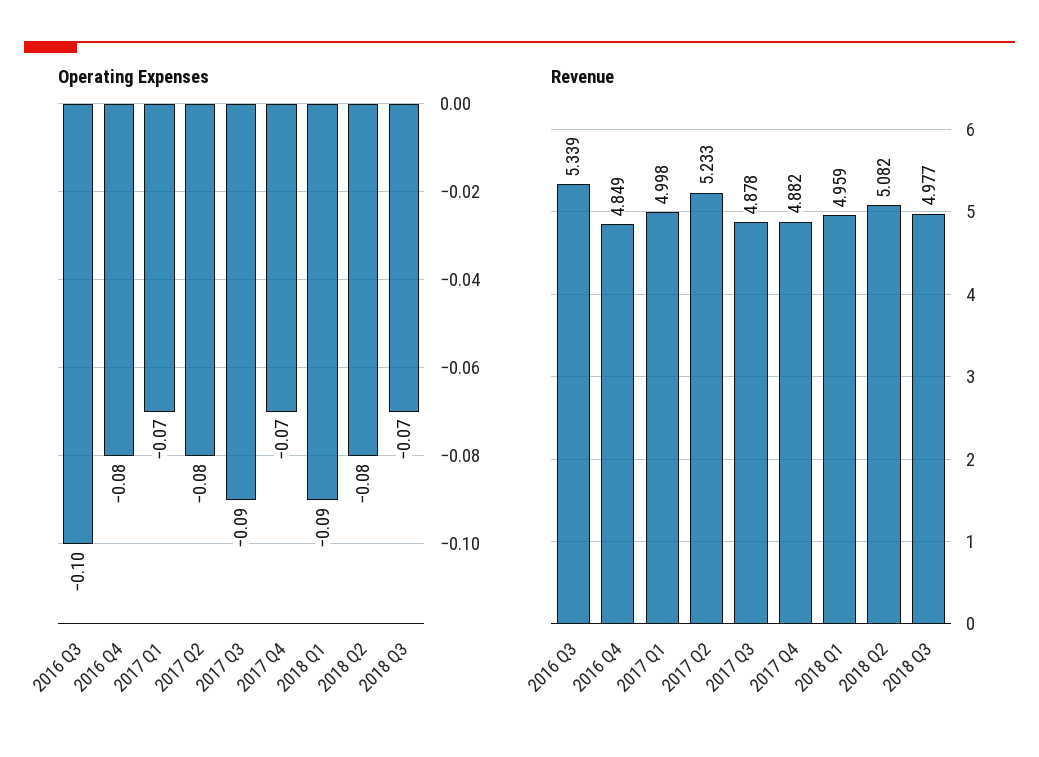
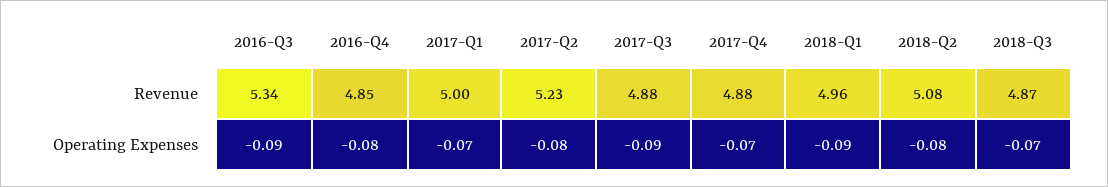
  {
    "Operating Expenses": {
-     "2016 Q3": -0.1,
+     "2016 Q3": -0.09,
      "2016 Q4": -0.08,
      "2017 Q1": -0.07,
      "2017 Q2": -0.08,
      "2017 Q3": -0.09,
      "2017 Q4": -0.07,
      "2018 Q1": -0.09,
      "2018 Q2": -0.08,
      "2018 Q3": -0.07
    },
    "Revenue": {
      "2016 Q3": 5.339,
      "2016 Q4": 4.849,
      "2017 Q1": 4.998,
      "2017 Q2": 5.233,
      "2017 Q3": 4.878,
      "2017 Q4": 4.882,
      "2018 Q1": 4.959,
      "2018 Q2": 5.082,
-     "2018 Q3": 4.977
+     "2018 Q3": 4.87
    }
  }

